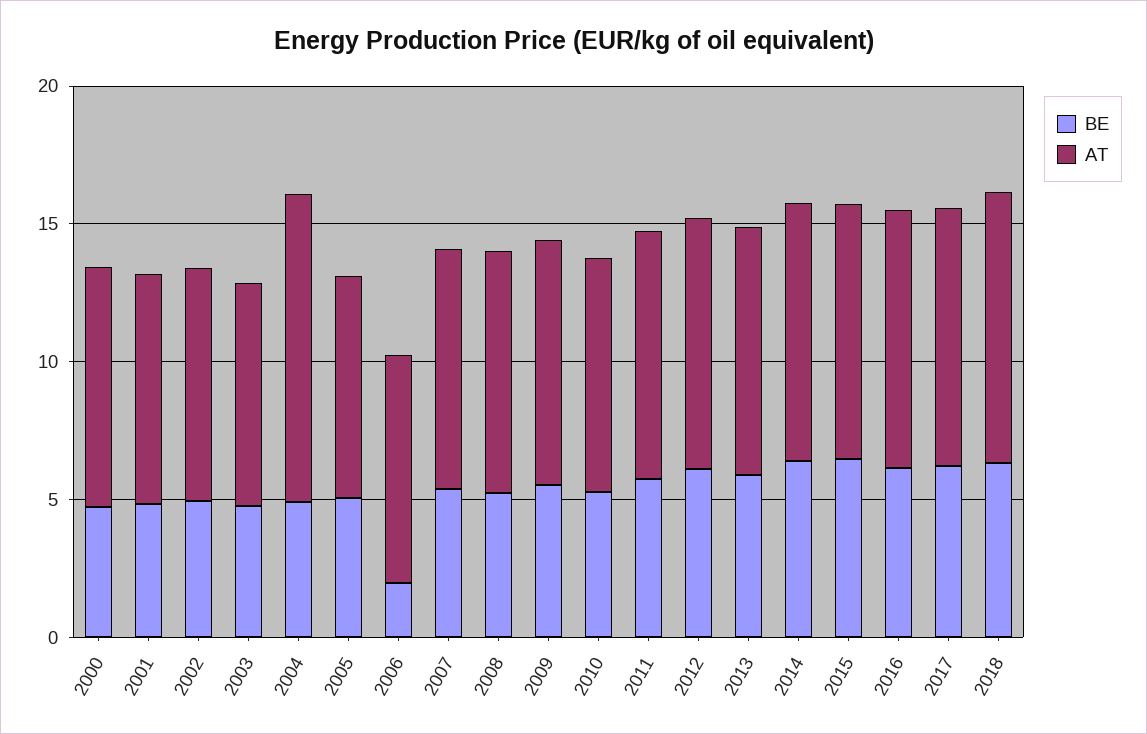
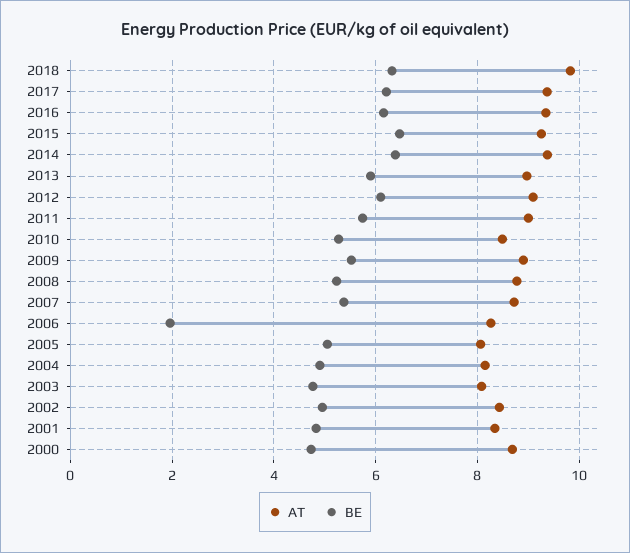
  {
    "BE": {
      "2000": 4.8,
      "2001": 4.8,
      "2002": 5,
      "2003": 4.8,
      "2004": 5,
      "2005": 5,
      "2006": 2,
      "2007": 5.4,
      "2008": 5.2,
      "2009": 5.6,
      "2010": 5.2,
      "2011": 5.8,
      "2012": 6.2,
      "2013": 6,
      "2014": 6.4,
      "2015": 6.4,
      "2016": 6.2,
      "2017": 6.2,
      "2018": 6.4
    },
    "AT": {
      "2000": 8.6,
      "2001": 8.4,
      "2002": 8.4,
      "2003": 8,
-     "2004": 11,
+     "2004": 8.2,
      "2005": 8,
      "2006": 8.2,
      "2007": 8.8,
      "2008": 8.8,
      "2009": 9,
      "2010": 8.4,
      "2011": 9,
      "2012": 9,
      "2013": 9,
      "2014": 9.4,
      "2015": 9.2,
      "2016": 9.4,
      "2017": 9.4,
      "2018": 9.8
    }
  }

